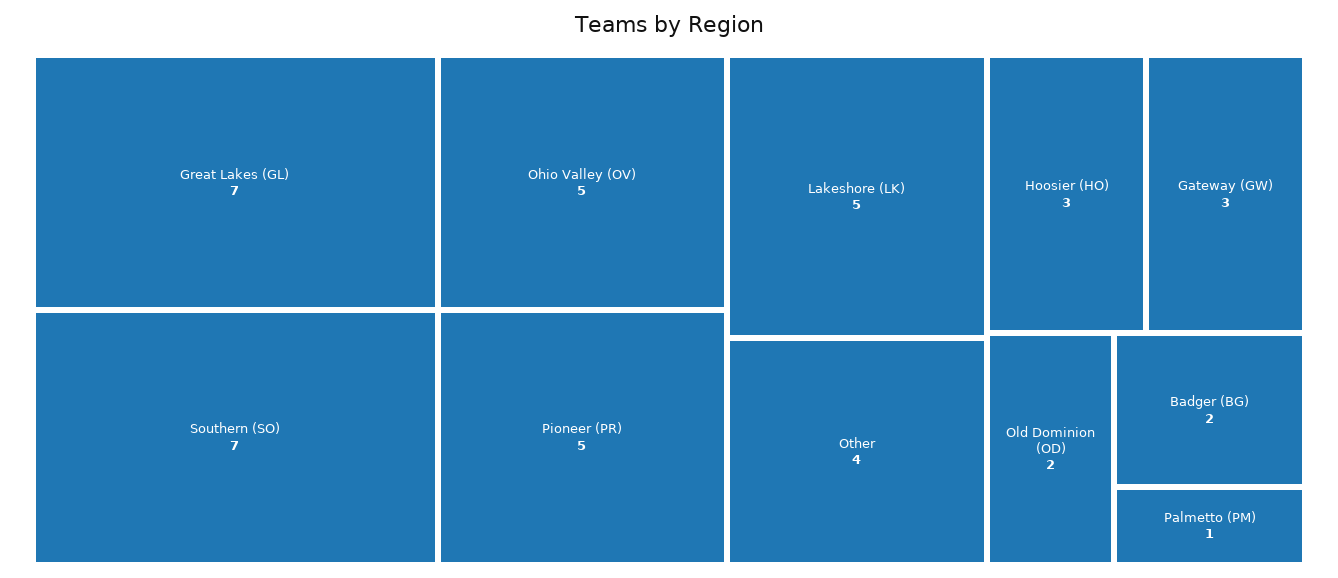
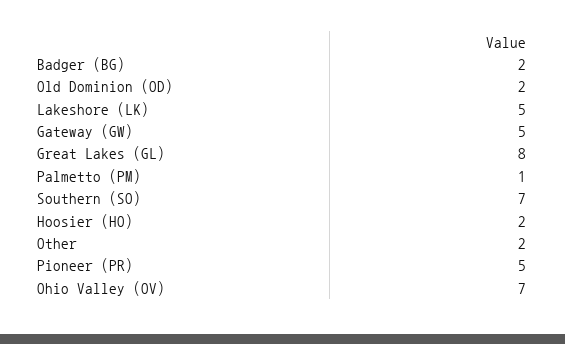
  {
-   "Great Lakes (GL)": 7,
+   "Great Lakes (GL)": 8,
    "Southern (SO)": 7,
-   "Ohio Valley (OV)": 5,
+   "Ohio Valley (OV)": 7,
    "Pioneer (PR)": 5,
    "Lakeshore (LK)": 5,
-   "Other": 4,
+   "Other": 2,
-   "Hoosier (HO)": 3,
+   "Hoosier (HO)": 2,
-   "Gateway (GW)": 3,
+   "Gateway (GW)": 5,
    "Old Dominion (OD)": 2,
    "Badger (BG)": 2,
    "Palmetto (PM)": 1
  }

